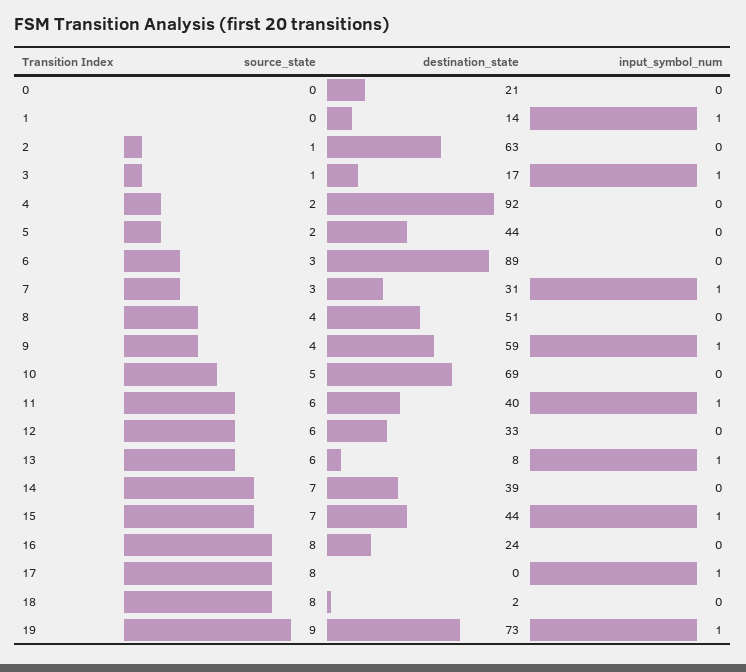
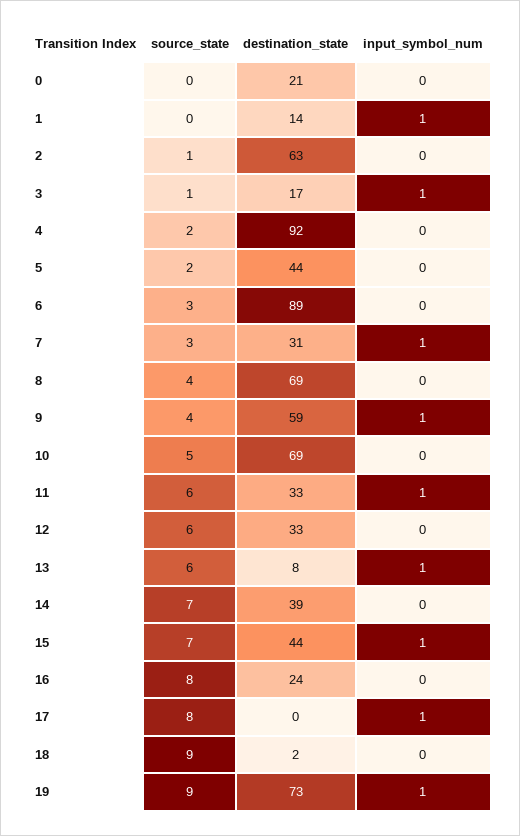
  {
    "source_state": {
      "0": 0,
      "1": 0,
      "2": 1,
      "3": 1,
      "4": 2,
      "5": 2,
      "6": 3,
      "7": 3,
      "8": 4,
      "9": 4,
      "10": 5,
      "11": 6,
      "12": 6,
      "13": 6,
      "14": 7,
      "15": 7,
      "16": 8,
      "17": 8,
-     "18": 8,
+     "18": 9,
      "19": 9
    },
    "destination_state": {
      "0": 21,
      "1": 14,
      "2": 63,
      "3": 17,
      "4": 92,
      "5": 44,
      "6": 89,
      "7": 31,
-     "8": 51,
+     "8": 69,
      "9": 59,
      "10": 69,
-     "11": 40,
+     "11": 33,
      "12": 33,
      "13": 8,
      "14": 39,
      "15": 44,
      "16": 24,
      "17": 0,
      "18": 2,
      "19": 73
    },
    "input_symbol_num": {
      "0": 0,
      "1": 1,
      "2": 0,
      "3": 1,
      "4": 0,
      "5": 0,
      "6": 0,
      "7": 1,
      "8": 0,
      "9": 1,
      "10": 0,
      "11": 1,
      "12": 0,
      "13": 1,
      "14": 0,
      "15": 1,
      "16": 0,
      "17": 1,
      "18": 0,
      "19": 1
    }
  }

